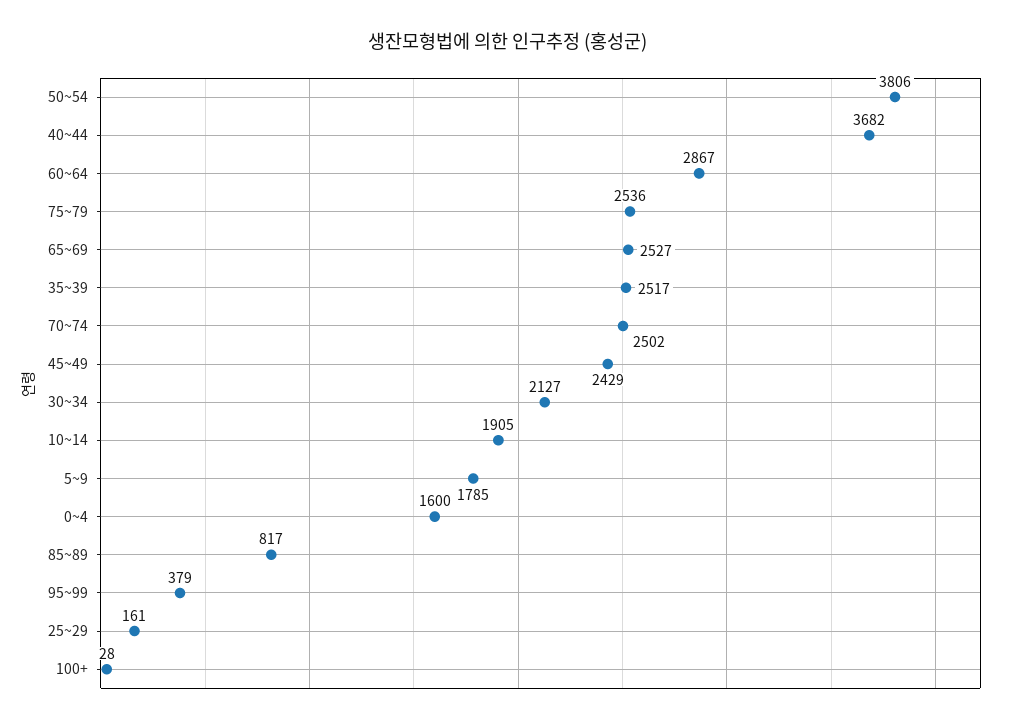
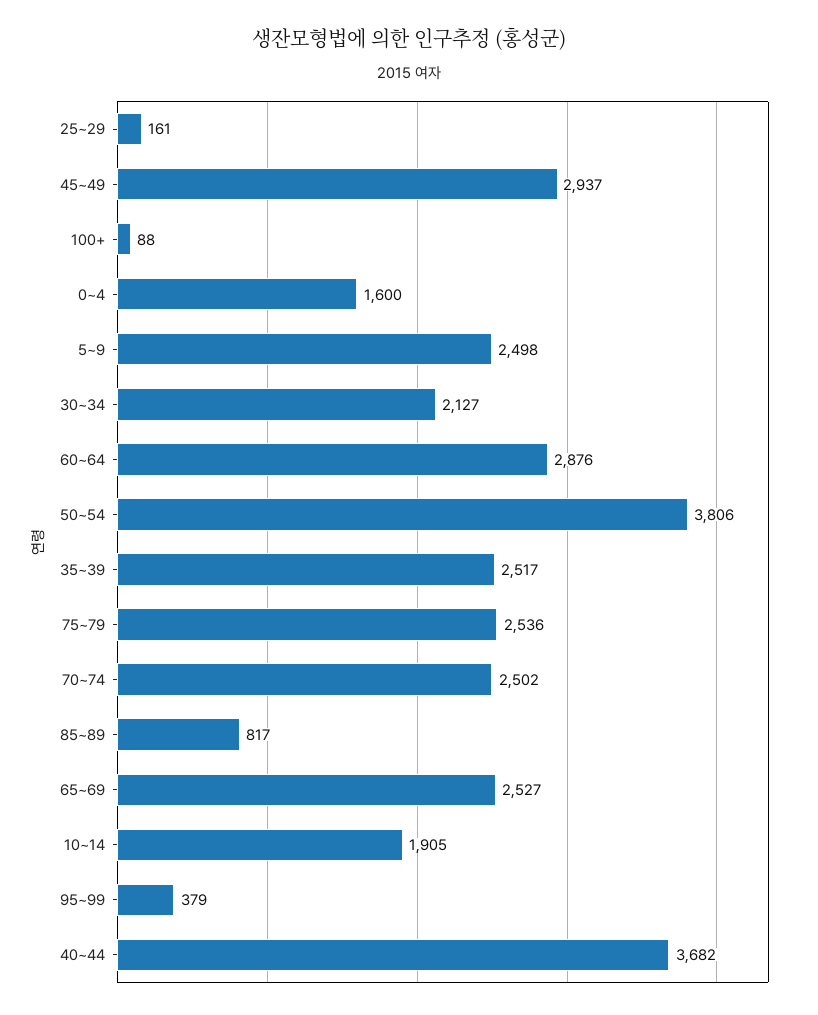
  {
    "50~54": 3806,
    "40~44": 3682,
-   "60~64": 2867,
+   "60~64": 2876,
    "75~79": 2536,
    "65~69": 2527,
    "35~39": 2517,
    "70~74": 2502,
-   "45~49": 2429,
+   "45~49": 2937,
    "30~34": 2127,
    "10~14": 1905,
-   "5~9": 1785,
+   "5~9": 2498,
    "0~4": 1600,
    "85~89": 817,
    "95~99": 379,
    "25~29": 161,
-   "100+": 28
+   "100+": 88
  }

